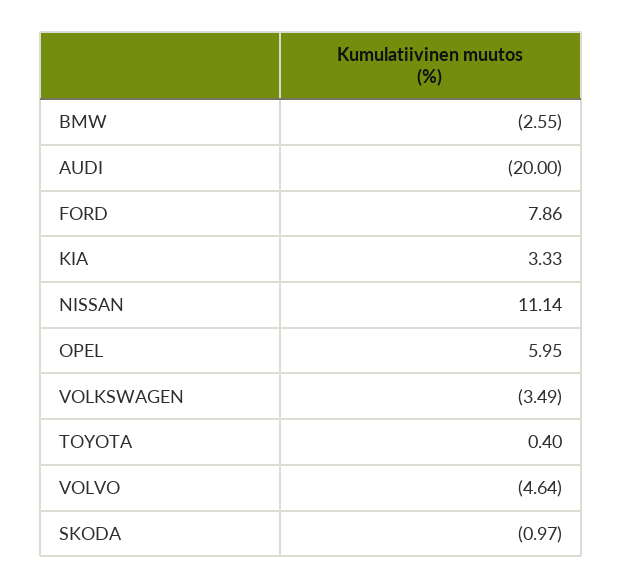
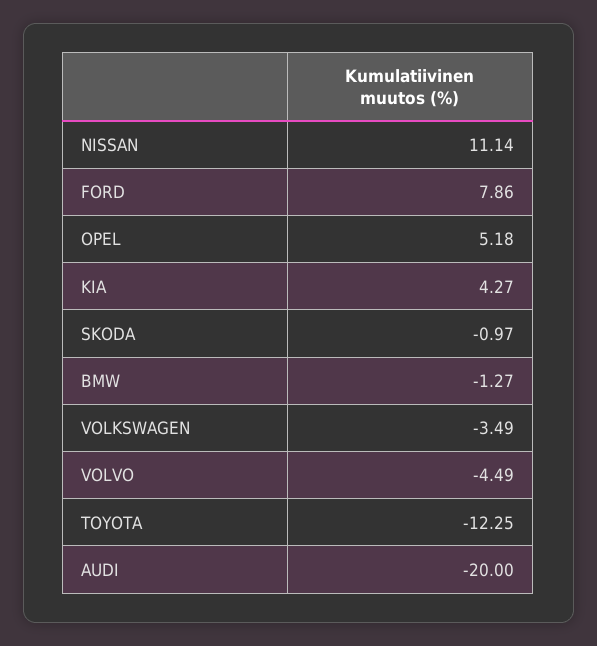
  {
-   "BMW": -2.55,
+   "BMW": -1.27,
    "AUDI": -20,
    "FORD": 7.86,
-   "KIA": 3.33,
+   "KIA": 4.27,
    "NISSAN": 11.14,
-   "OPEL": 5.95,
+   "OPEL": 5.18,
    "VOLKSWAGEN": -3.49,
-   "TOYOTA": 0.4,
+   "TOYOTA": -12.25,
-   "VOLVO": -4.64,
+   "VOLVO": -4.49,
    "SKODA": -0.97
  }

